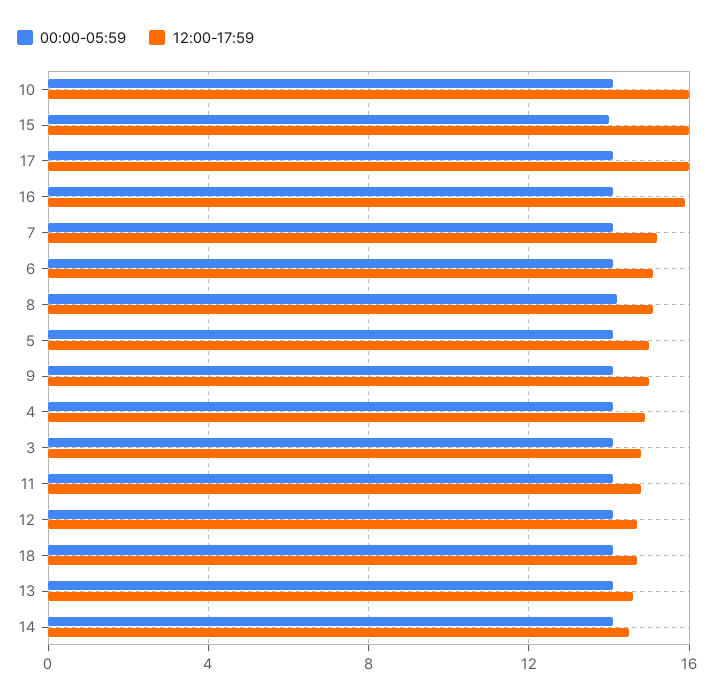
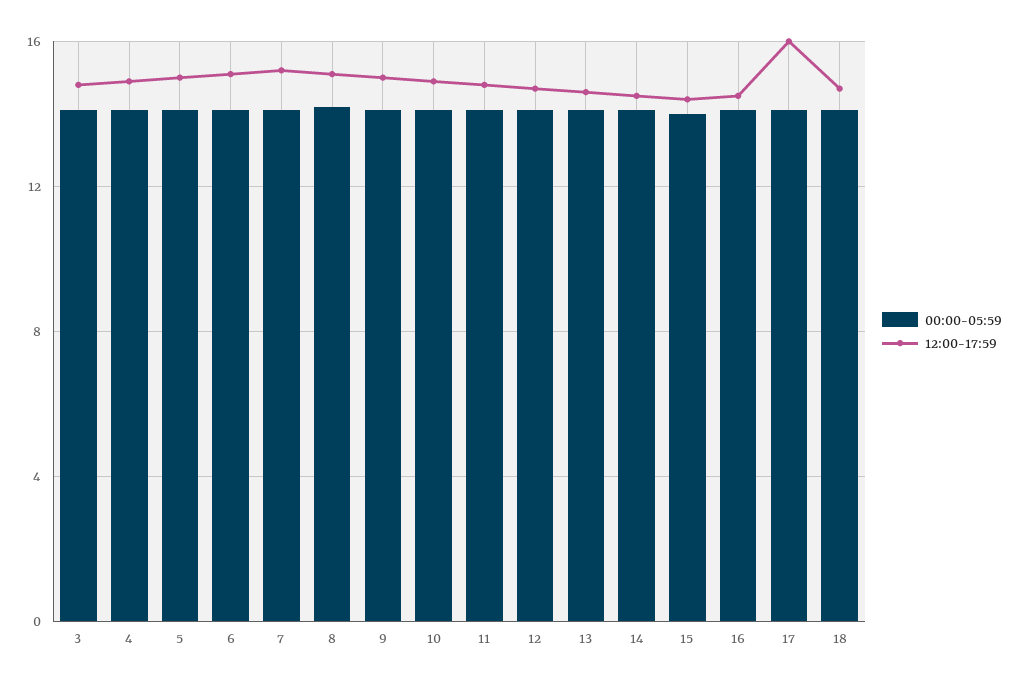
  {
    "00:00-05:59": {
      "10": 14,
      "15": 14,
      "17": 14,
      "16": 14,
      "7": 14,
      "6": 14,
      "8": 14,
      "5": 14,
      "9": 14,
      "4": 14,
      "3": 14,
      "11": 14,
      "12": 14,
      "18": 14,
      "13": 14,
      "14": 14
    },
    "12:00-17:59": {
-     "10": 16,
+     "10": 15,
-     "15": 16,
+     "15": 14.5,
      "17": 16,
-     "16": 16,
+     "16": 14.5,
      "7": 15,
      "6": 15,
      "8": 15,
      "5": 15,
      "9": 15,
      "4": 15,
      "3": 15,
      "11": 15,
      "12": 14.5,
      "18": 14.5,
      "13": 14.5,
      "14": 14.5
    }
  }

